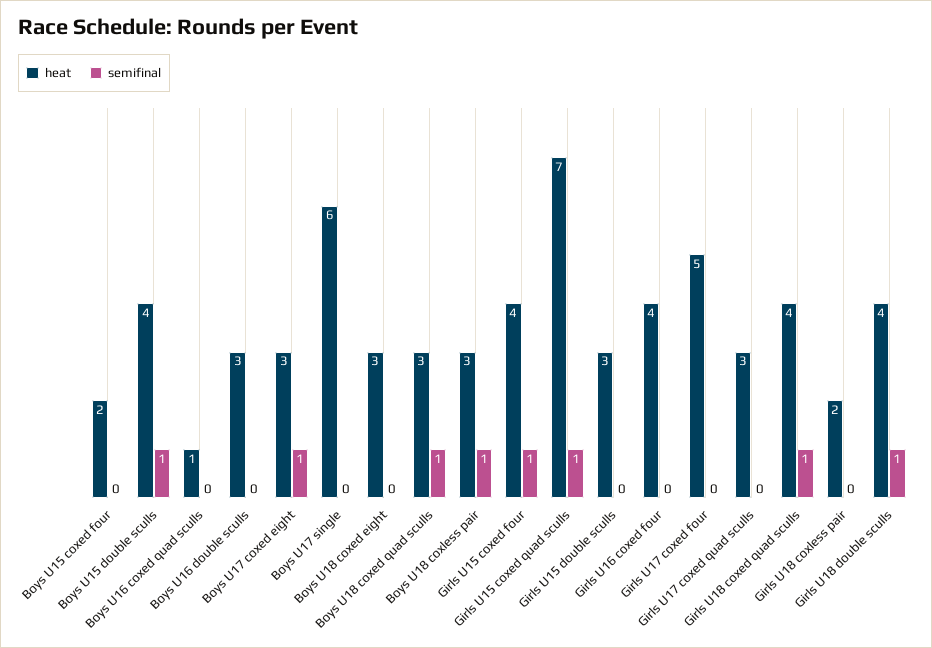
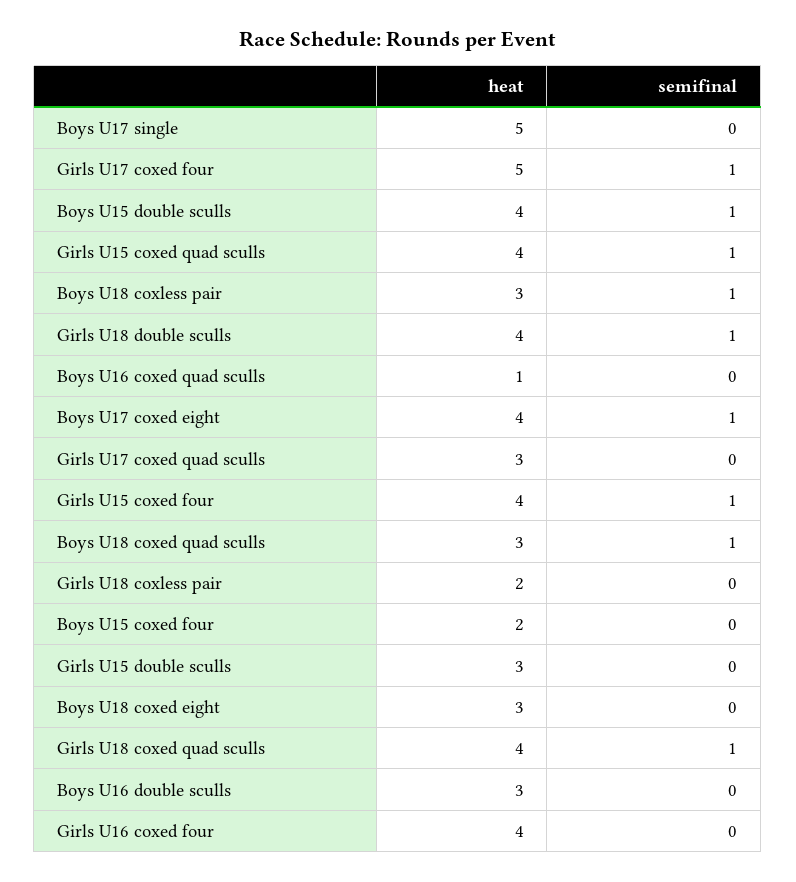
  {
    "heat": {
      "Boys U15 coxed four": 2,
      "Boys U15 double sculls": 4,
      "Boys U16 coxed quad sculls": 1,
      "Boys U16 double sculls": 3,
-     "Boys U17 coxed eight": 3,
+     "Boys U17 coxed eight": 4,
-     "Boys U17 single": 6,
+     "Boys U17 single": 5,
      "Boys U18 coxed eight": 3,
      "Boys U18 coxed quad sculls": 3,
      "Boys U18 coxless pair": 3,
      "Girls U15 coxed four": 4,
-     "Girls U15 coxed quad sculls": 7,
+     "Girls U15 coxed quad sculls": 4,
      "Girls U15 double sculls": 3,
      "Girls U16 coxed four": 4,
      "Girls U17 coxed four": 5,
      "Girls U17 coxed quad sculls": 3,
      "Girls U18 coxed quad sculls": 4,
      "Girls U18 coxless pair": 2,
      "Girls U18 double sculls": 4
    },
    "semifinal": {
      "Boys U15 coxed four": 0,
      "Boys U15 double sculls": 1,
      "Boys U16 coxed quad sculls": 0,
      "Boys U16 double sculls": 0,
      "Boys U17 coxed eight": 1,
      "Boys U17 single": 0,
      "Boys U18 coxed eight": 0,
      "Boys U18 coxed quad sculls": 1,
      "Boys U18 coxless pair": 1,
      "Girls U15 coxed four": 1,
      "Girls U15 coxed quad sculls": 1,
      "Girls U15 double sculls": 0,
      "Girls U16 coxed four": 0,
-     "Girls U17 coxed four": 0,
+     "Girls U17 coxed four": 1,
      "Girls U17 coxed quad sculls": 0,
      "Girls U18 coxed quad sculls": 1,
      "Girls U18 coxless pair": 0,
      "Girls U18 double sculls": 1
    }
  }

